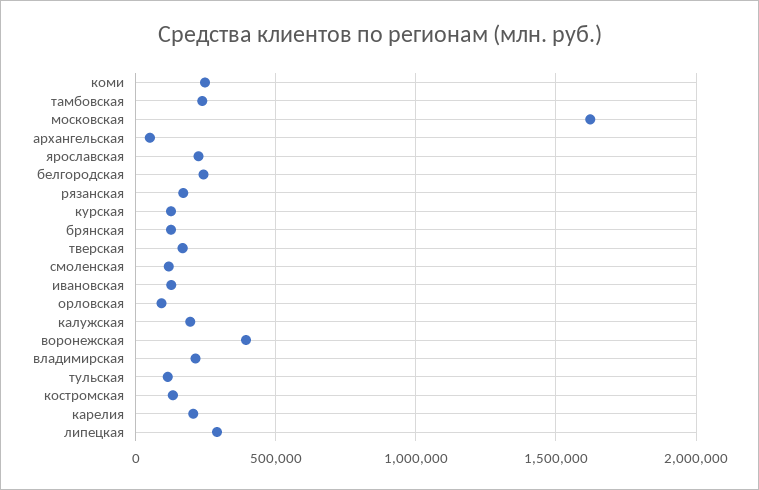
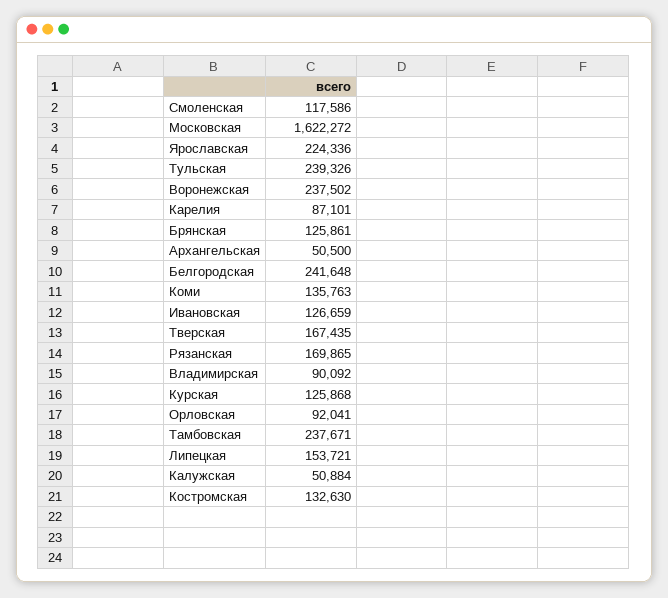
  {
-   "коми": 250000,
+   "коми": 135763,
    "тамбовская": 237671,
    "московская": 1622272,
    "архангельская": 50500,
    "ярославская": 224336,
    "белгородская": 241648,
    "рязанская": 169865,
    "курская": 125868,
    "брянская": 125861,
    "тверская": 167435,
    "смоленская": 117586,
    "ивановская": 126659,
    "орловская": 92041,
-   "калужская": 200000,
+   "калужская": 50884,
-   "воронежская": 400000,
+   "воронежская": 237502,
-   "владимирская": 200000,
+   "владимирская": 90092,
-   "тульская": 100000,
+   "тульская": 239326,
    "костромская": 132630,
-   "карелия": 200000,
+   "карелия": 87101,
-   "липецкая": 300000
+   "липецкая": 153721
  }

